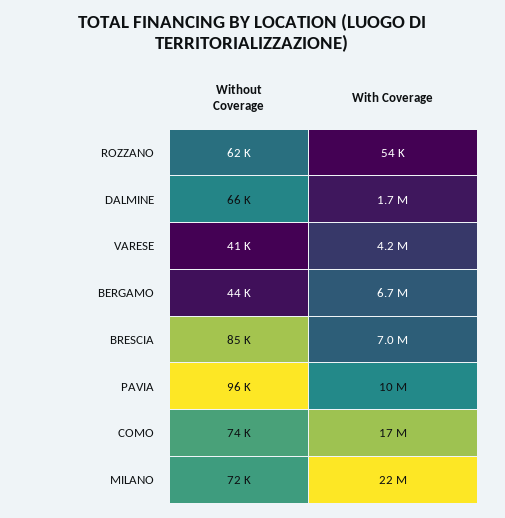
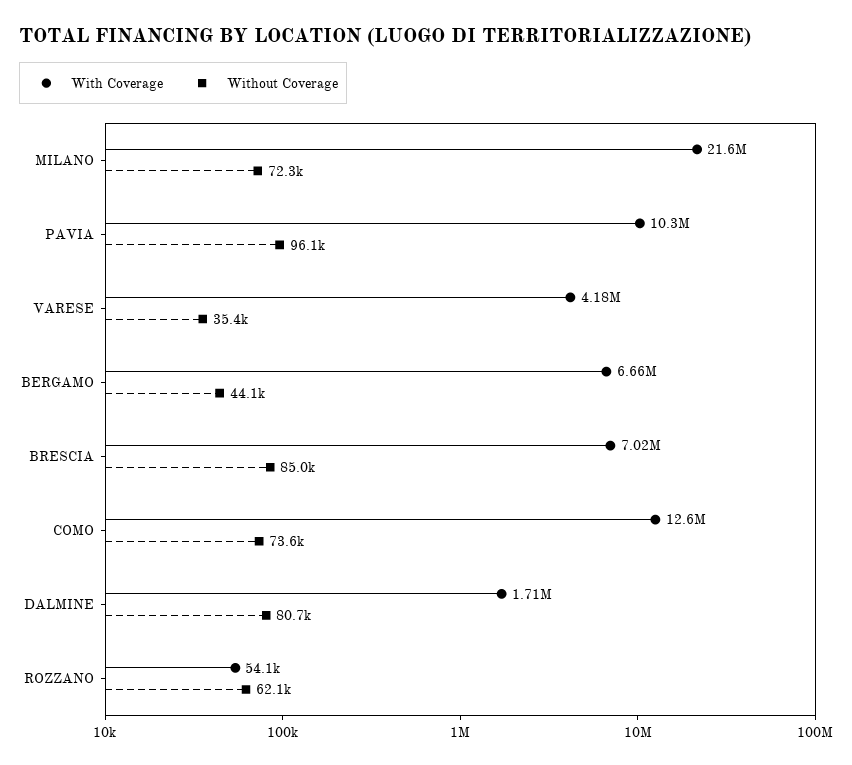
  {
    "Without Coverage": {
      "ROZZANO": 62100,
-     "DALMINE": 66000,
+     "DALMINE": 80700,
-     "VARESE": 41000,
+     "VARESE": 35400,
      "BERGAMO": 44100,
      "BRESCIA": 85000,
      "PAVIA": 96100,
      "COMO": 73600,
      "MILANO": 72300
    },
    "With Coverage": {
      "ROZZANO": 54100,
      "DALMINE": 1710000,
      "VARESE": 4180000,
      "BERGAMO": 6660000,
      "BRESCIA": 7020000,
      "PAVIA": 10300000,
-     "COMO": 17000000,
+     "COMO": 12600000,
      "MILANO": 21600000
    }
  }

